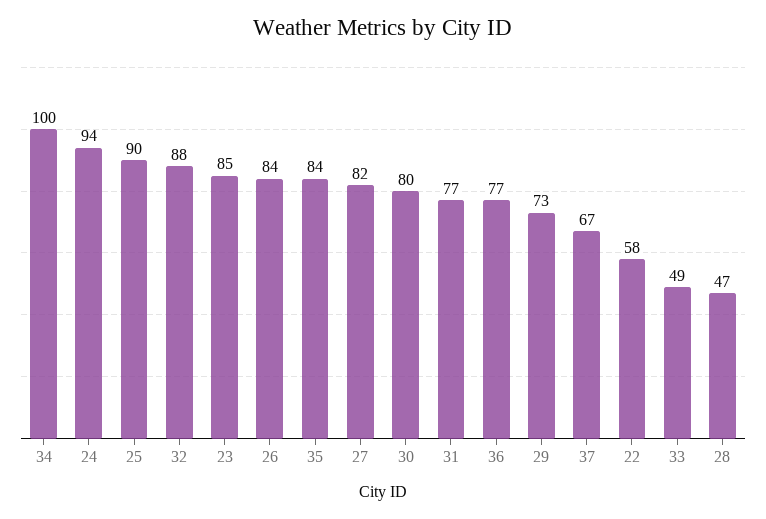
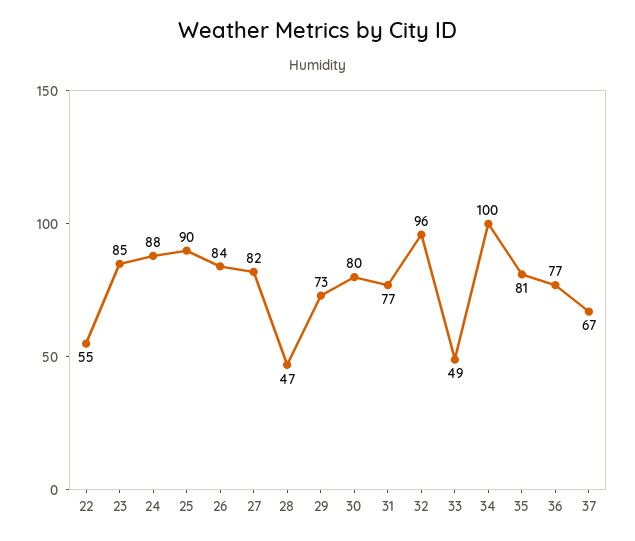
  {
    "34": 100,
-   "24": 94,
+   "24": 88,
    "25": 90,
-   "32": 88,
+   "32": 96,
    "23": 85,
    "26": 84,
-   "35": 84,
+   "35": 81,
    "27": 82,
    "30": 80,
    "31": 77,
    "36": 77,
    "29": 73,
    "37": 67,
-   "22": 58,
+   "22": 55,
    "33": 49,
    "28": 47
  }

